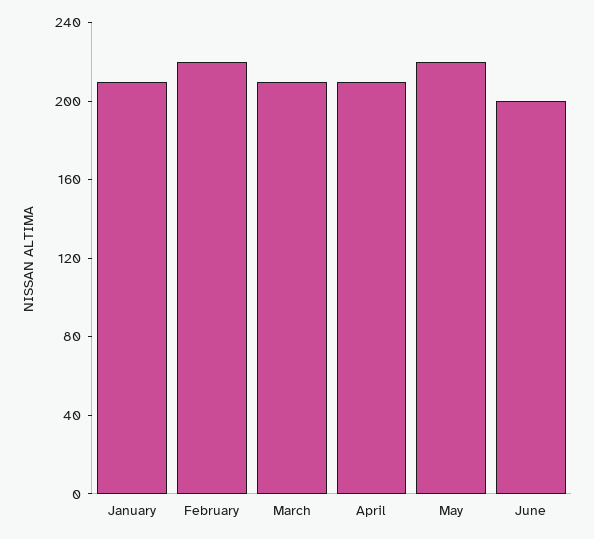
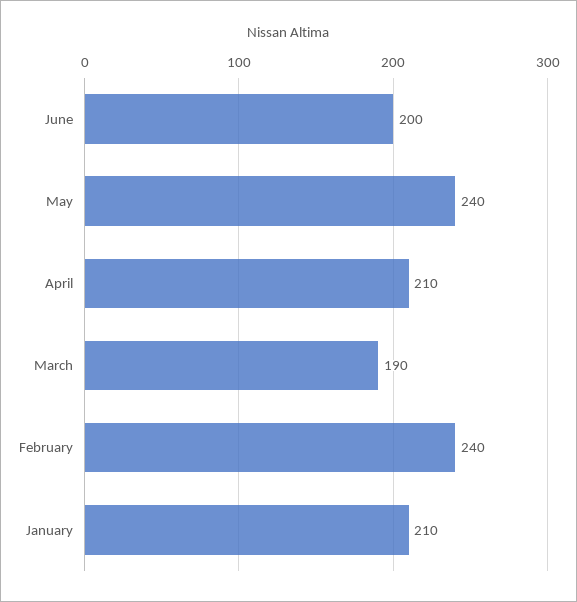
  {
    "January": 210,
-   "February": 220,
+   "February": 240,
-   "March": 210,
+   "March": 190,
    "April": 210,
-   "May": 220,
+   "May": 240,
    "June": 200
  }

